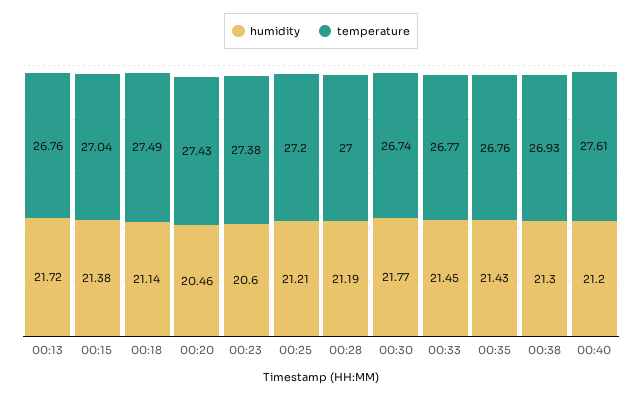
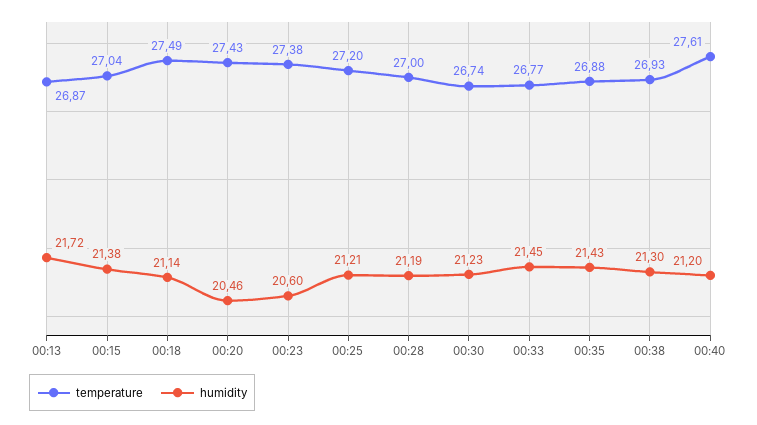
  {
    "humidity": {
      "00:13": 21.72,
      "00:15": 21.38,
      "00:18": 21.14,
      "00:20": 20.46,
      "00:23": 20.6,
      "00:25": 21.21,
      "00:28": 21.19,
-     "00:30": 21.77,
+     "00:30": 21.23,
      "00:33": 21.45,
      "00:35": 21.43,
      "00:38": 21.3,
      "00:40": 21.2
    },
    "temperature": {
-     "00:13": 26.76,
+     "00:13": 26.87,
      "00:15": 27.04,
      "00:18": 27.49,
      "00:20": 27.43,
      "00:23": 27.38,
      "00:25": 27.2,
      "00:28": 27,
      "00:30": 26.74,
      "00:33": 26.77,
-     "00:35": 26.76,
+     "00:35": 26.88,
      "00:38": 26.93,
      "00:40": 27.61
    }
  }

